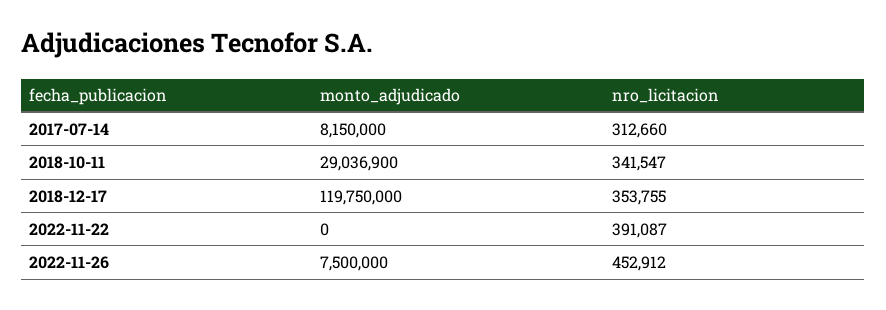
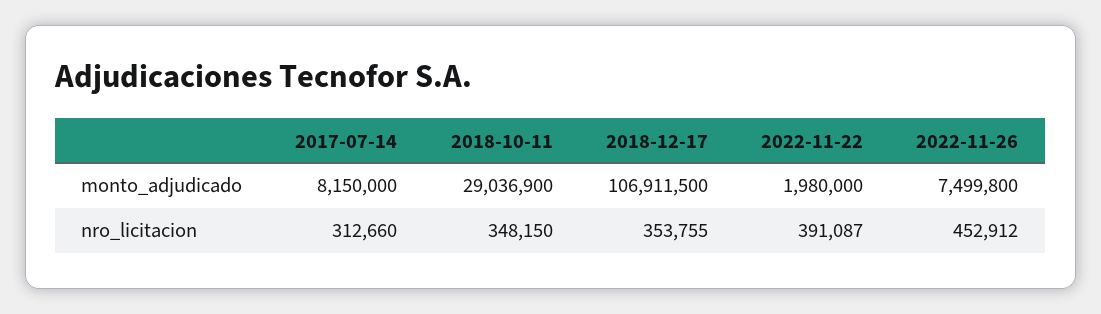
  {
    "monto_adjudicado": {
      "2017-07-14": 8150000,
      "2018-10-11": 29036900,
-     "2018-12-17": 119750000,
+     "2018-12-17": 106911500,
-     "2022-11-22": 0,
+     "2022-11-22": 1980000,
-     "2022-11-26": 7500000
+     "2022-11-26": 7499800
    },
    "nro_licitacion": {
      "2017-07-14": 312660,
-     "2018-10-11": 341547,
+     "2018-10-11": 348150,
      "2018-12-17": 353755,
      "2022-11-22": 391087,
      "2022-11-26": 452912
    }
  }

